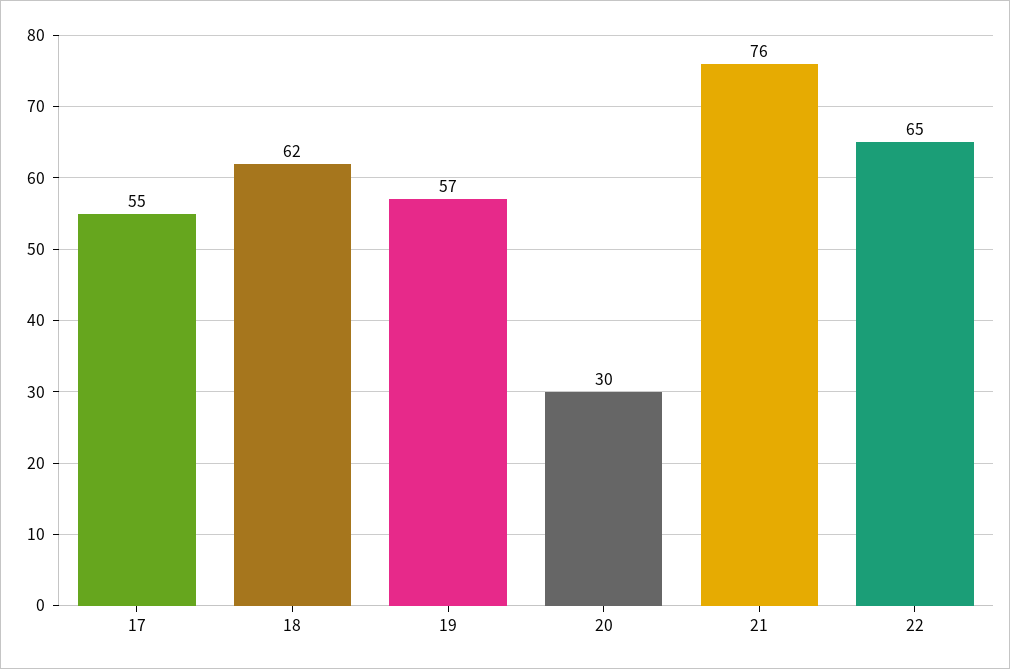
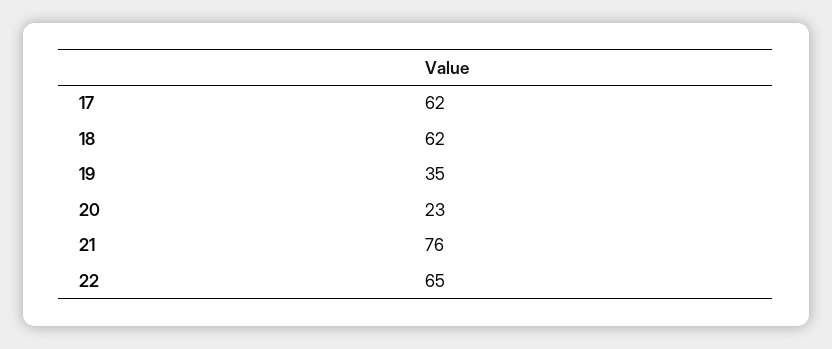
  {
-   "17": 55,
+   "17": 62,
    "18": 62,
-   "19": 57,
+   "19": 35,
-   "20": 30,
+   "20": 23,
    "21": 76,
    "22": 65
  }

